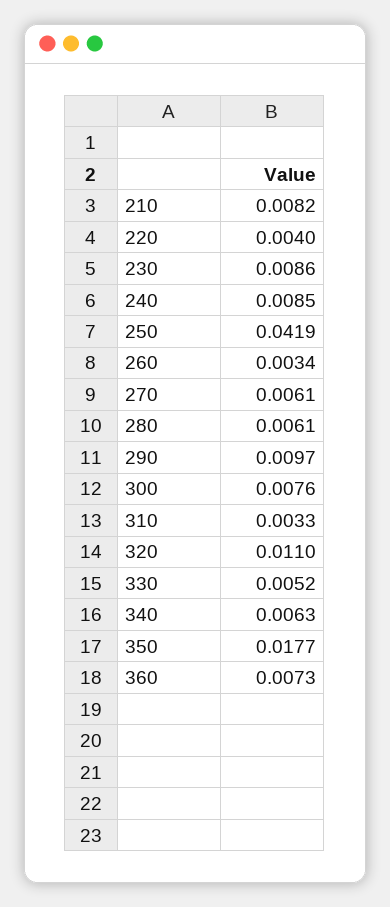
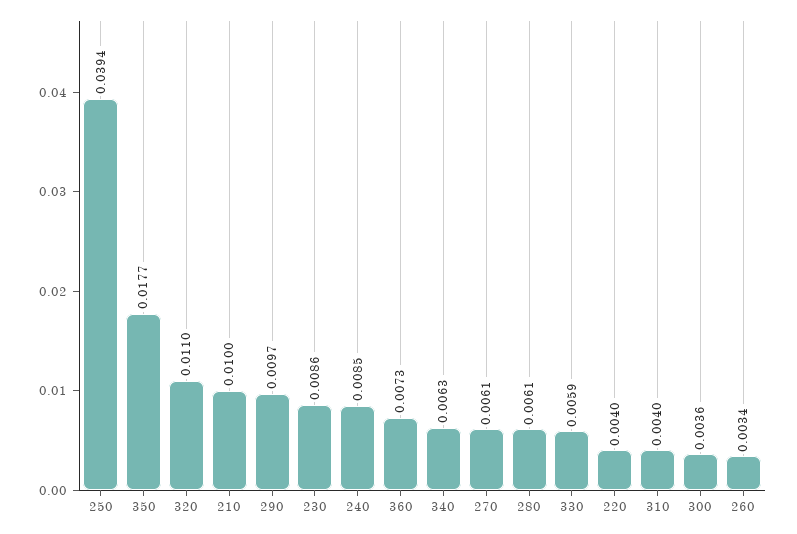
  {
-   "210": 0.0082,
+   "210": 0.01,
    "220": 0.004,
    "230": 0.0086,
    "240": 0.0085,
-   "250": 0.0419,
+   "250": 0.0394,
    "260": 0.0034,
    "270": 0.0061,
    "280": 0.0061,
    "290": 0.0097,
-   "300": 0.0076,
+   "300": 0.0036,
-   "310": 0.0033,
+   "310": 0.004,
    "320": 0.011,
-   "330": 0.0052,
+   "330": 0.0059,
    "340": 0.0063,
    "350": 0.0177,
    "360": 0.0073
  }

